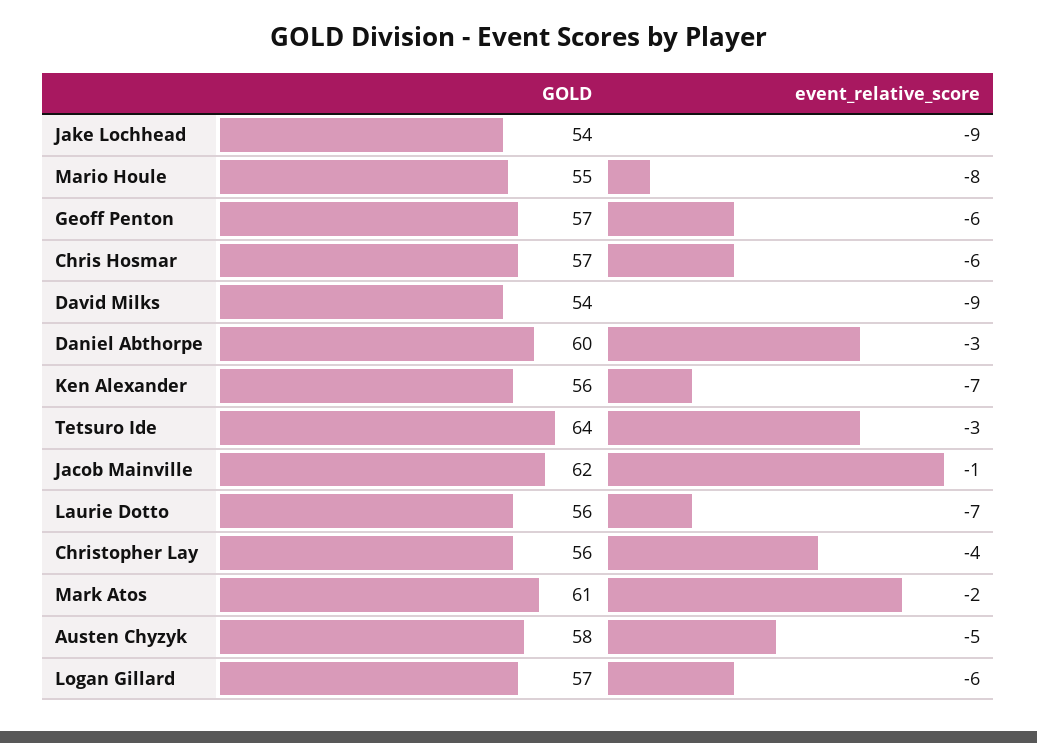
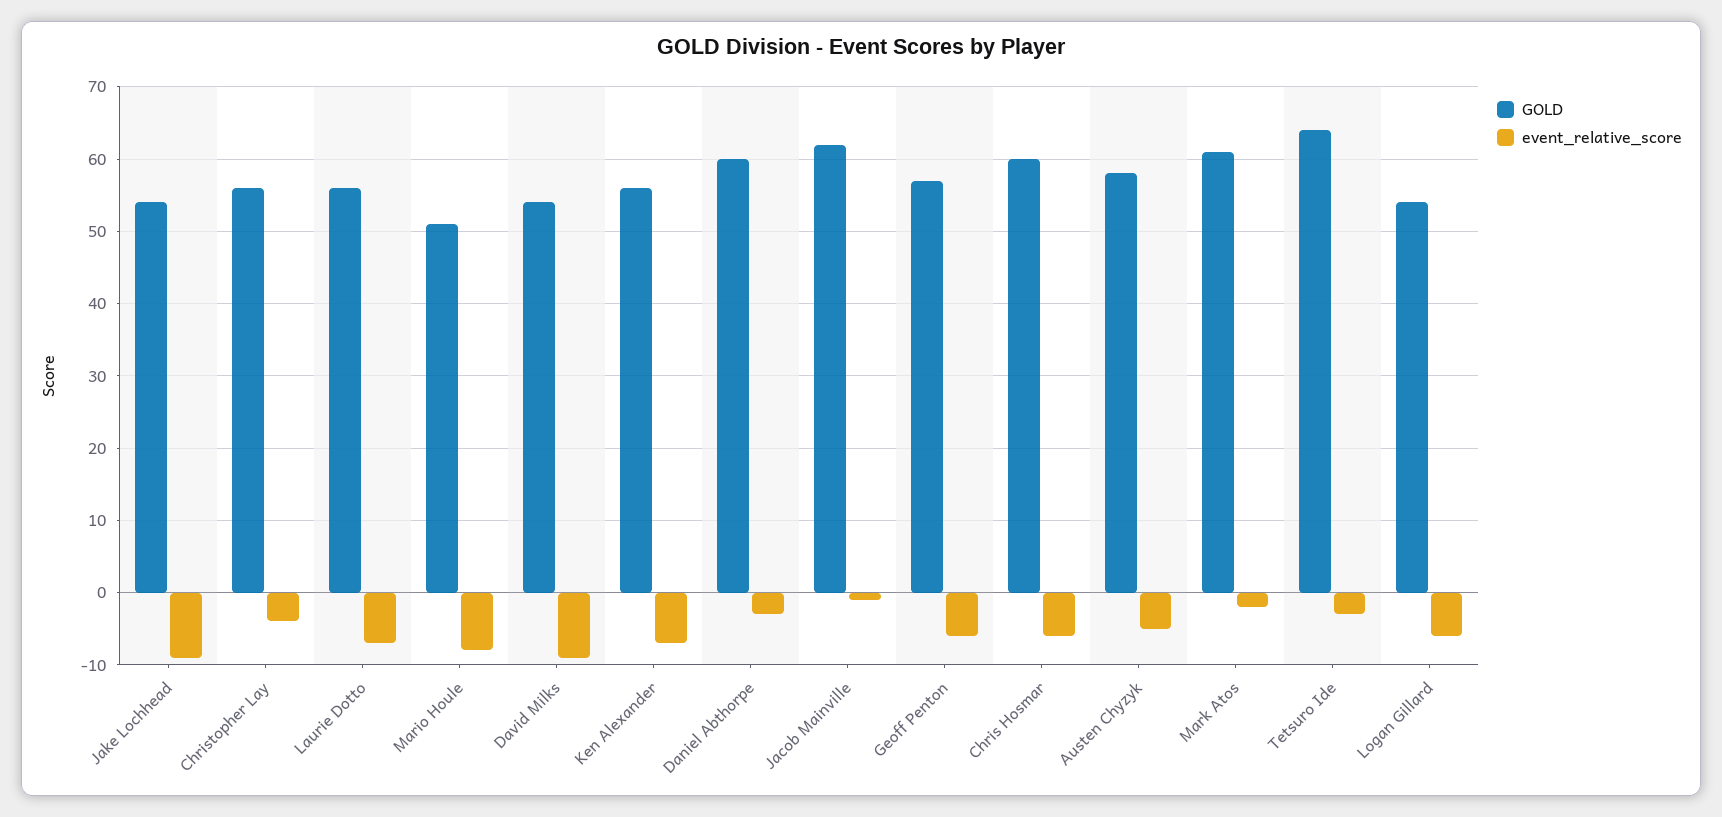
  {
    "GOLD": {
      "Jake Lochhead": 54,
-     "Mario Houle": 55,
+     "Mario Houle": 51,
      "Geoff Penton": 57,
-     "Chris Hosmar": 57,
+     "Chris Hosmar": 60,
      "David Milks": 54,
      "Daniel Abthorpe": 60,
      "Ken Alexander": 56,
      "Tetsuro Ide": 64,
      "Jacob Mainville": 62,
      "Laurie Dotto": 56,
      "Christopher Lay": 56,
      "Mark Atos": 61,
      "Austen Chyzyk": 58,
-     "Logan Gillard": 57
+     "Logan Gillard": 54
    },
    "event_relative_score": {
      "Jake Lochhead": -9,
      "Mario Houle": -8,
      "Geoff Penton": -6,
      "Chris Hosmar": -6,
      "David Milks": -9,
      "Daniel Abthorpe": -3,
      "Ken Alexander": -7,
      "Tetsuro Ide": -3,
      "Jacob Mainville": -1,
      "Laurie Dotto": -7,
      "Christopher Lay": -4,
      "Mark Atos": -2,
      "Austen Chyzyk": -5,
      "Logan Gillard": -6
    }
  }

